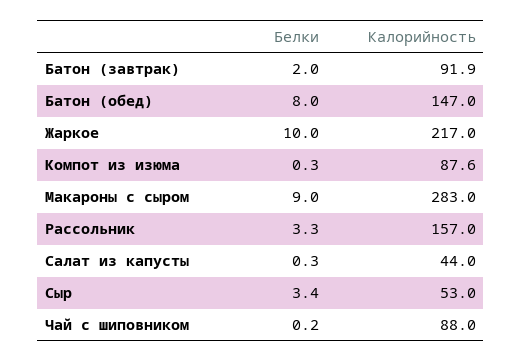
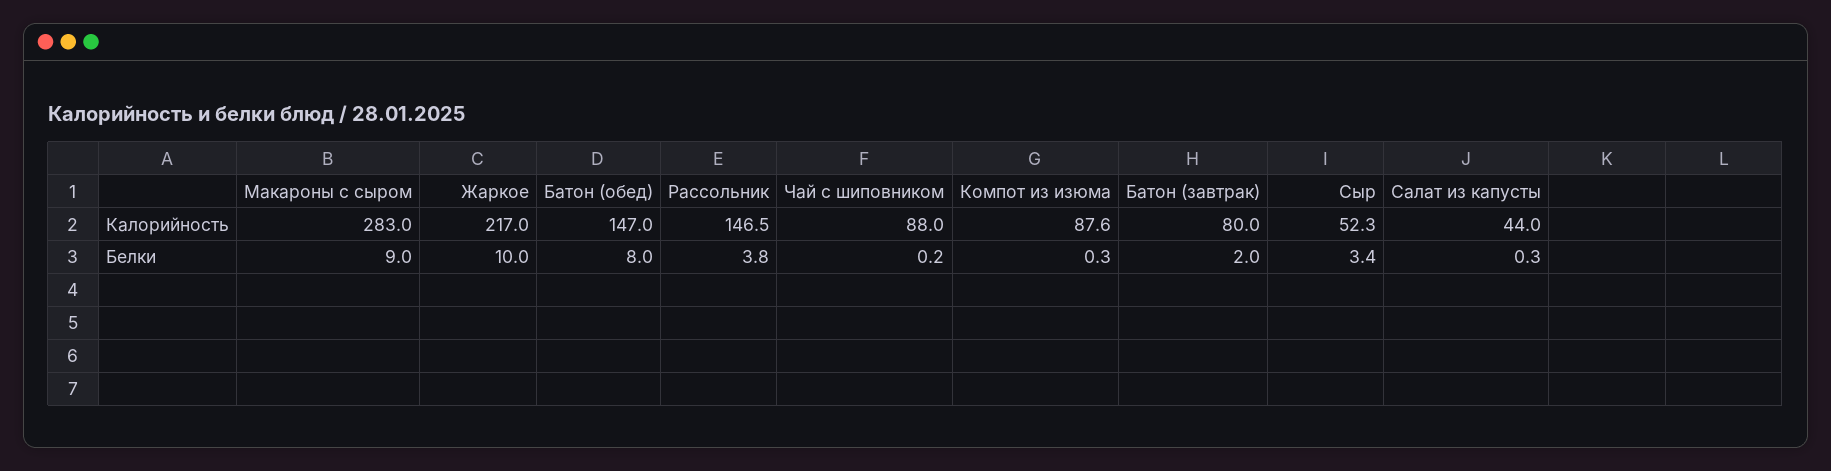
  {
    "Белки": {
      "Батон (завтрак)": 2,
      "Батон (обед)": 8,
      "Жаркое": 10,
      "Компот из изюма": 0.3,
      "Макароны с сыром": 9,
-     "Рассольник": 3.3,
+     "Рассольник": 3.8,
      "Салат из капусты": 0.3,
      "Сыр": 3.4,
      "Чай с шиповником": 0.2
    },
    "Калорийность": {
-     "Батон (завтрак)": 91.9,
+     "Батон (завтрак)": 80,
      "Батон (обед)": 147,
      "Жаркое": 217,
      "Компот из изюма": 87.6,
      "Макароны с сыром": 283,
-     "Рассольник": 157,
+     "Рассольник": 146.5,
      "Салат из капусты": 44,
-     "Сыр": 53,
+     "Сыр": 52.3,
      "Чай с шиповником": 88
    }
  }

